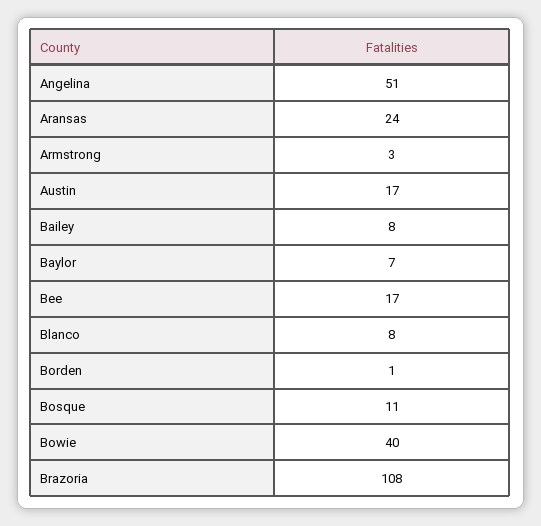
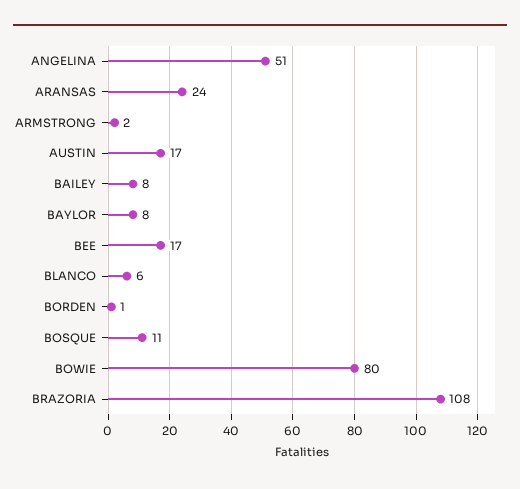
  {
    "Angelina": 51,
    "Aransas": 24,
-   "Armstrong": 3,
+   "Armstrong": 2,
    "Austin": 17,
    "Bailey": 8,
-   "Baylor": 7,
+   "Baylor": 8,
    "Bee": 17,
-   "Blanco": 8,
+   "Blanco": 6,
    "Borden": 1,
    "Bosque": 11,
-   "Bowie": 40,
+   "Bowie": 80,
    "Brazoria": 108
  }

